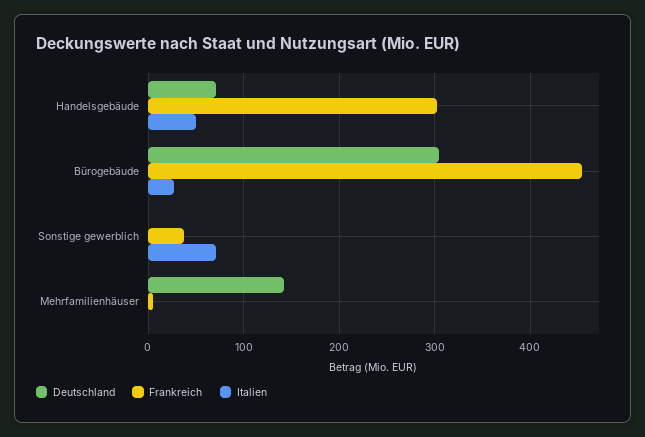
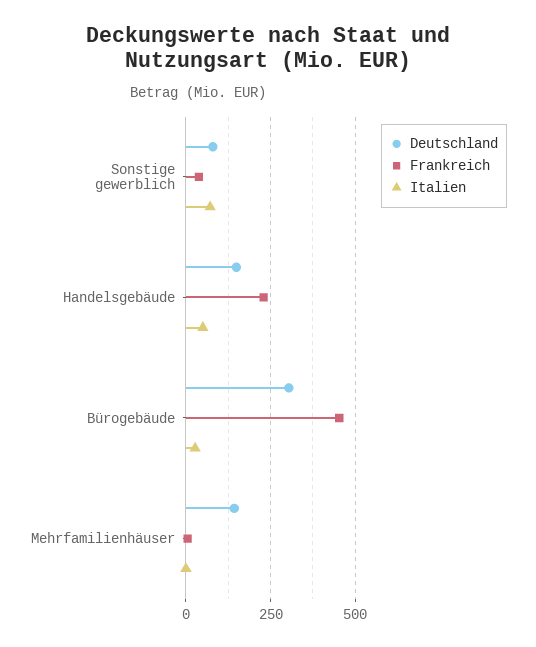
  {
    "Deutschland": {
-     "Handelsgebäude": 70,
+     "Handelsgebäude": 150,
      "Bürogebäude": 300,
-     "Sonstige gewerblich": 0,
+     "Sonstige gewerblich": 75,
      "Mehrfamilienhäuser": 140
    },
    "Frankreich": {
-     "Handelsgebäude": 300,
+     "Handelsgebäude": 225,
      "Bürogebäude": 450,
      "Sonstige gewerblich": 40,
      "Mehrfamilienhäuser": 0
    },
    "Italien": {
      "Handelsgebäude": 50,
      "Bürogebäude": 30,
      "Sonstige gewerblich": 70,
      "Mehrfamilienhäuser": 0
    }
  }

